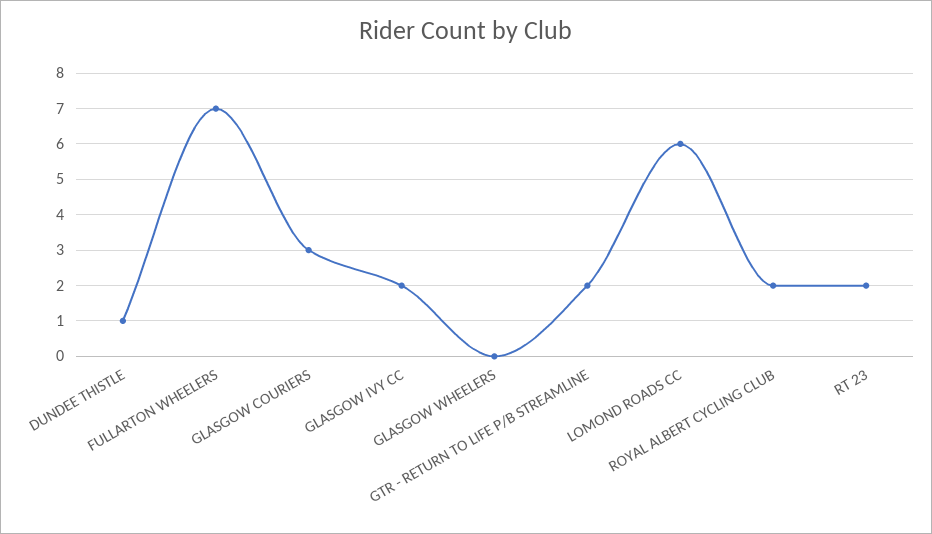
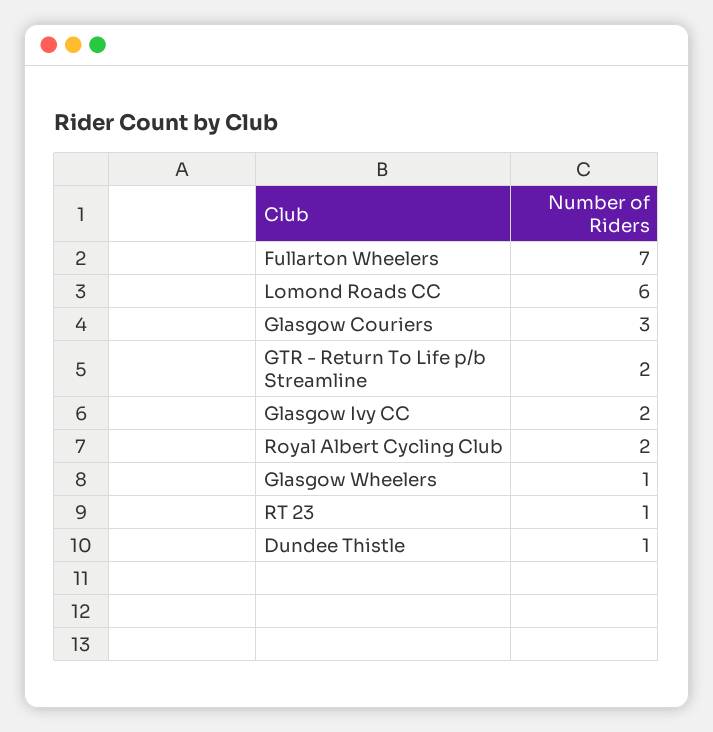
  {
    "DUNDEE THISTLE": 1,
    "FULLARTON WHEELERS": 7,
    "GLASGOW COURIERS": 3,
    "GLASGOW IVY CC": 2,
-   "GLASGOW WHEELERS": 0,
+   "GLASGOW WHEELERS": 1,
    "GTR - RETURN TO LIFE P/B STREAMLINE": 2,
    "LOMOND ROADS CC": 6,
    "ROYAL ALBERT CYCLING CLUB": 2,
-   "RT 23": 2
+   "RT 23": 1
  }

